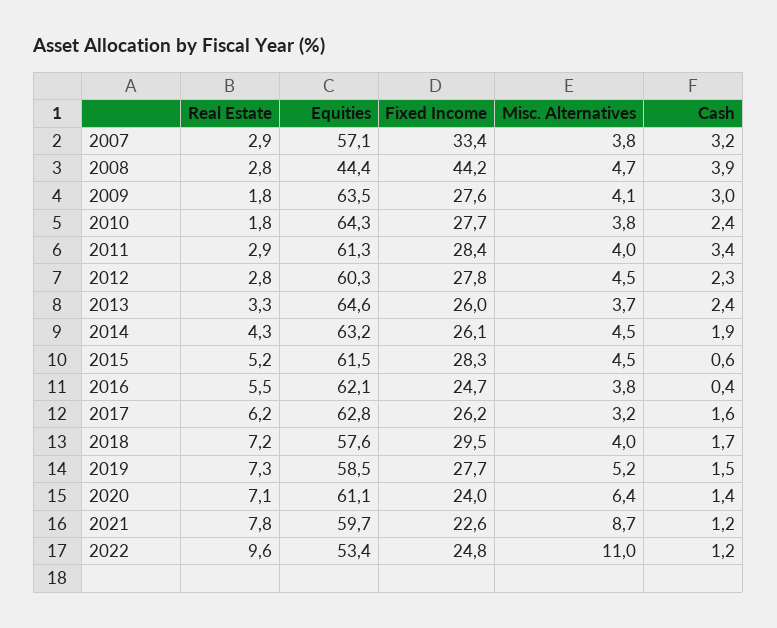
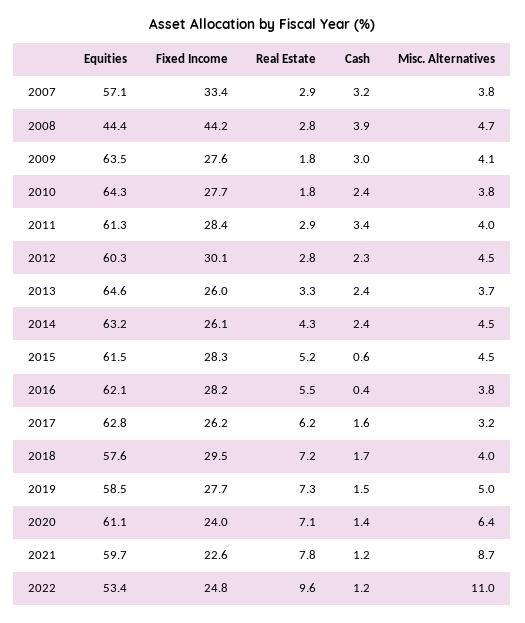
  {
    "Real Estate": {
      "2007": 2.9,
      "2008": 2.8,
      "2009": 1.8,
      "2010": 1.8,
      "2011": 2.9,
      "2012": 2.8,
      "2013": 3.3,
      "2014": 4.3,
      "2015": 5.2,
      "2016": 5.5,
      "2017": 6.2,
      "2018": 7.2,
      "2019": 7.3,
      "2020": 7.1,
      "2021": 7.8,
      "2022": 9.6
    },
    "Equities": {
      "2007": 57.1,
      "2008": 44.4,
      "2009": 63.5,
      "2010": 64.3,
      "2011": 61.3,
      "2012": 60.3,
      "2013": 64.6,
      "2014": 63.2,
      "2015": 61.5,
      "2016": 62.1,
      "2017": 62.8,
      "2018": 57.6,
      "2019": 58.5,
      "2020": 61.1,
      "2021": 59.7,
      "2022": 53.4
    },
    "Fixed Income": {
      "2007": 33.4,
      "2008": 44.2,
      "2009": 27.6,
      "2010": 27.7,
      "2011": 28.4,
-     "2012": 27.8,
+     "2012": 30.1,
      "2013": 26,
      "2014": 26.1,
      "2015": 28.3,
-     "2016": 24.7,
+     "2016": 28.2,
      "2017": 26.2,
      "2018": 29.5,
      "2019": 27.7,
      "2020": 24,
      "2021": 22.6,
      "2022": 24.8
    },
    "Misc. Alternatives": {
      "2007": 3.8,
      "2008": 4.7,
      "2009": 4.1,
      "2010": 3.8,
      "2011": 4,
      "2012": 4.5,
      "2013": 3.7,
      "2014": 4.5,
      "2015": 4.5,
      "2016": 3.8,
      "2017": 3.2,
      "2018": 4,
-     "2019": 5.2,
+     "2019": 5,
      "2020": 6.4,
      "2021": 8.7,
      "2022": 11
    },
    "Cash": {
      "2007": 3.2,
      "2008": 3.9,
      "2009": 3,
      "2010": 2.4,
      "2011": 3.4,
      "2012": 2.3,
      "2013": 2.4,
-     "2014": 1.9,
+     "2014": 2.4,
      "2015": 0.6,
      "2016": 0.4,
      "2017": 1.6,
      "2018": 1.7,
      "2019": 1.5,
      "2020": 1.4,
      "2021": 1.2,
      "2022": 1.2
    }
  }

